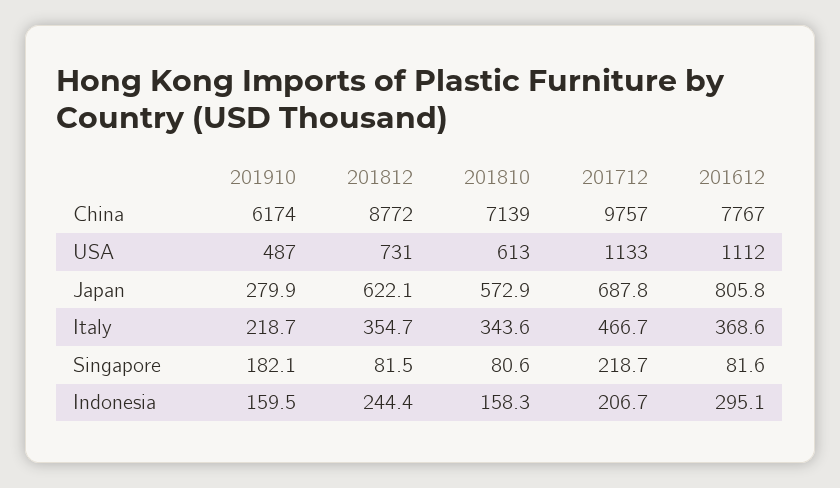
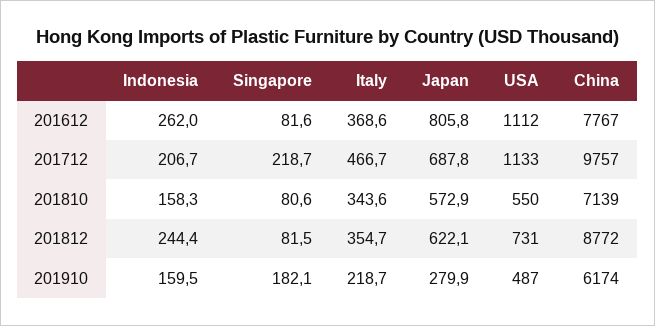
  {
    "201910": {
      "China": 6174,
      "USA": 487,
      "Japan": 279.9,
      "Italy": 218.7,
      "Singapore": 182.1,
      "Indonesia": 159.5
    },
    "201812": {
      "China": 8772,
      "USA": 731,
      "Japan": 622.1,
      "Italy": 354.7,
      "Singapore": 81.5,
      "Indonesia": 244.4
    },
    "201810": {
      "China": 7139,
-     "USA": 613,
+     "USA": 550,
      "Japan": 572.9,
      "Italy": 343.6,
      "Singapore": 80.6,
      "Indonesia": 158.3
    },
    "201712": {
      "China": 9757,
      "USA": 1133,
      "Japan": 687.8,
      "Italy": 466.7,
      "Singapore": 218.7,
      "Indonesia": 206.7
    },
    "201612": {
      "China": 7767,
      "USA": 1112,
      "Japan": 805.8,
      "Italy": 368.6,
      "Singapore": 81.6,
-     "Indonesia": 295.1
+     "Indonesia": 262
    }
  }

